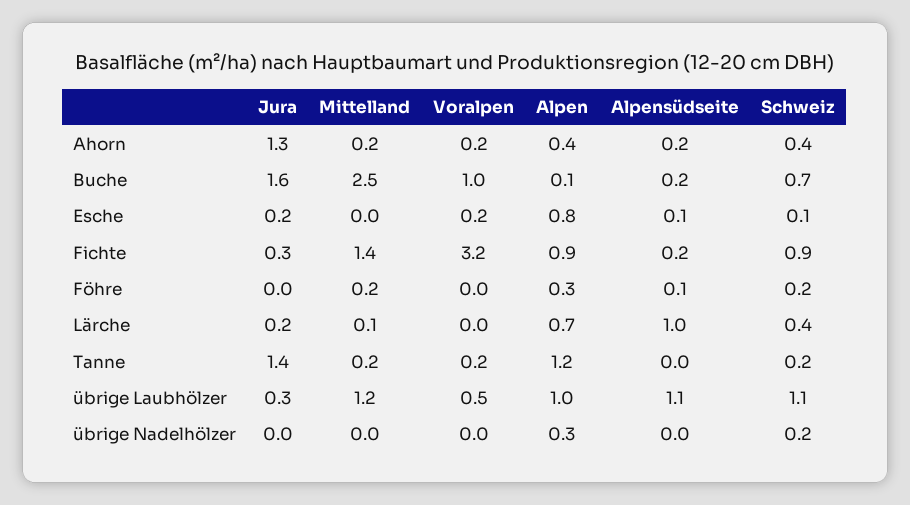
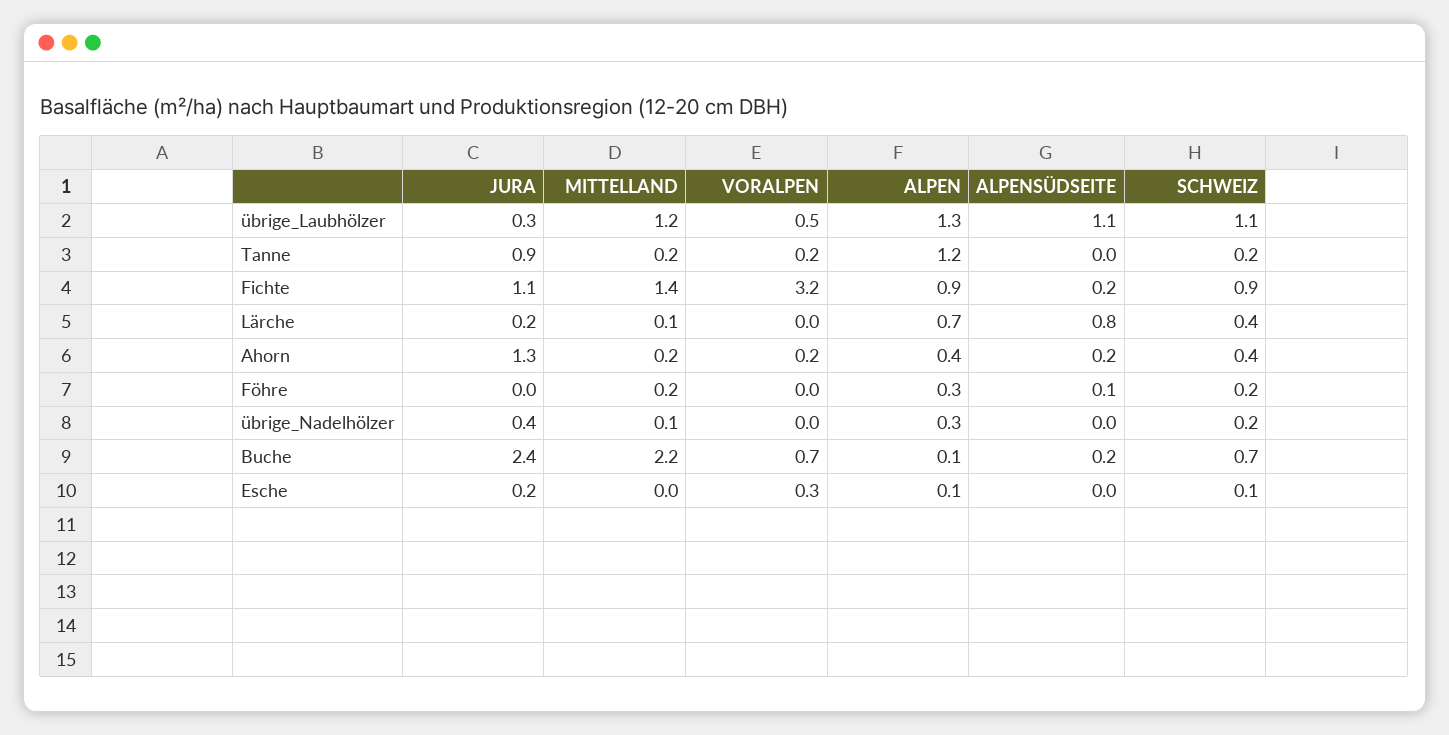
  {
    "Jura": {
      "Ahorn": 1.3,
-     "Buche": 1.6,
+     "Buche": 2.4,
      "Esche": 0.2,
-     "Fichte": 0.3,
+     "Fichte": 1.1,
      "Föhre": 0,
      "Lärche": 0.2,
-     "Tanne": 1.4,
+     "Tanne": 0.9,
      "übrige Laubhölzer": 0.3,
-     "übrige Nadelhölzer": 0
+     "übrige Nadelhölzer": 0.4
    },
    "Mittelland": {
      "Ahorn": 0.2,
-     "Buche": 2.5,
+     "Buche": 2.2,
      "Esche": 0,
      "Fichte": 1.4,
      "Föhre": 0.2,
      "Lärche": 0.1,
      "Tanne": 0.2,
      "übrige Laubhölzer": 1.2,
-     "übrige Nadelhölzer": 0
+     "übrige Nadelhölzer": 0.1
    },
    "Voralpen": {
      "Ahorn": 0.2,
-     "Buche": 1,
+     "Buche": 0.7,
-     "Esche": 0.2,
+     "Esche": 0.3,
      "Fichte": 3.2,
      "Föhre": 0,
      "Lärche": 0,
      "Tanne": 0.2,
      "übrige Laubhölzer": 0.5,
      "übrige Nadelhölzer": 0
    },
    "Alpen": {
      "Ahorn": 0.4,
      "Buche": 0.1,
-     "Esche": 0.8,
+     "Esche": 0.1,
      "Fichte": 0.9,
      "Föhre": 0.3,
      "Lärche": 0.7,
      "Tanne": 1.2,
-     "übrige Laubhölzer": 1,
+     "übrige Laubhölzer": 1.3,
      "übrige Nadelhölzer": 0.3
    },
    "Alpensüdseite": {
      "Ahorn": 0.2,
      "Buche": 0.2,
-     "Esche": 0.1,
+     "Esche": 0,
      "Fichte": 0.2,
      "Föhre": 0.1,
-     "Lärche": 1,
+     "Lärche": 0.8,
      "Tanne": 0,
      "übrige Laubhölzer": 1.1,
      "übrige Nadelhölzer": 0
    },
    "Schweiz": {
      "Ahorn": 0.4,
      "Buche": 0.7,
      "Esche": 0.1,
      "Fichte": 0.9,
      "Föhre": 0.2,
      "Lärche": 0.4,
      "Tanne": 0.2,
      "übrige Laubhölzer": 1.1,
      "übrige Nadelhölzer": 0.2
    }
  }

